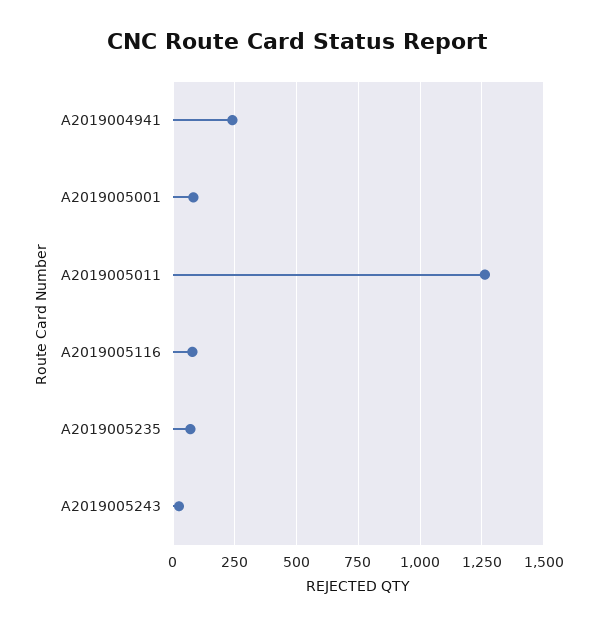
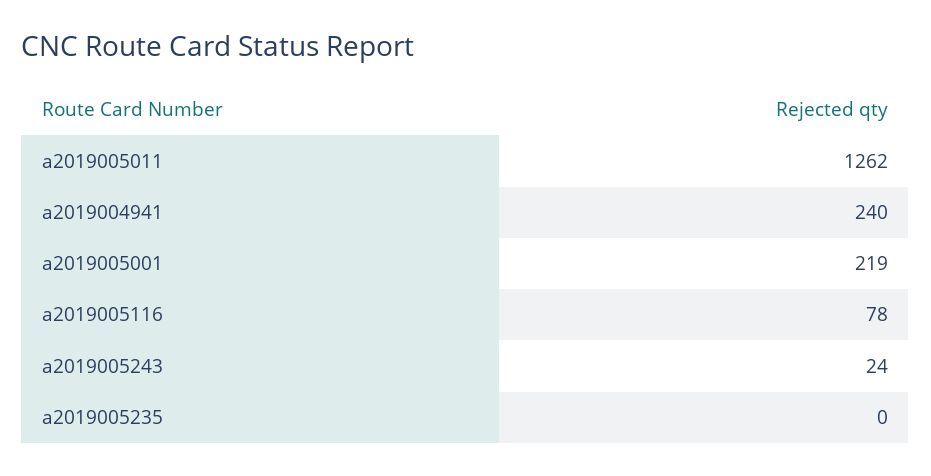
  {
    "A2019004941": 240,
-   "A2019005001": 75,
+   "A2019005001": 219,
    "A2019005011": 1262,
    "A2019005116": 78,
-   "A2019005235": 75,
+   "A2019005235": 0,
    "A2019005243": 24
  }

